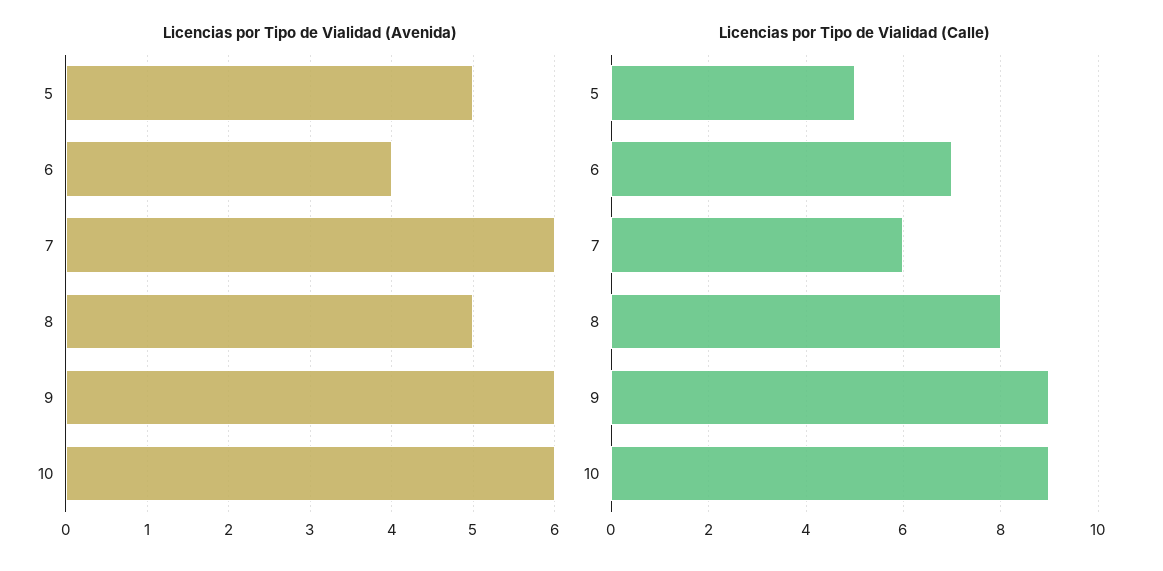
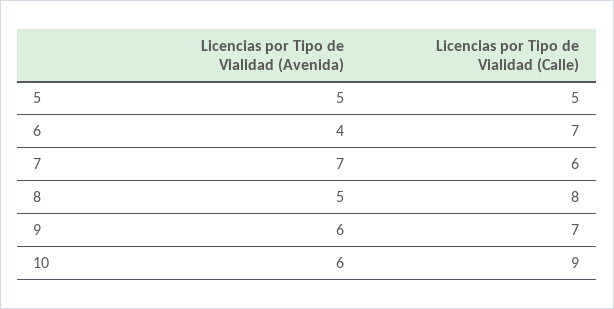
  {
    "Licencias por Tipo de Vialidad (Avenida)": {
      "5": 5,
      "6": 4,
-     "7": 6,
+     "7": 7,
      "8": 5,
      "9": 6,
      "10": 6
    },
    "Licencias por Tipo de Vialidad (Calle)": {
      "5": 5,
      "6": 7,
      "7": 6,
      "8": 8,
-     "9": 9,
+     "9": 7,
      "10": 9
    }
  }

